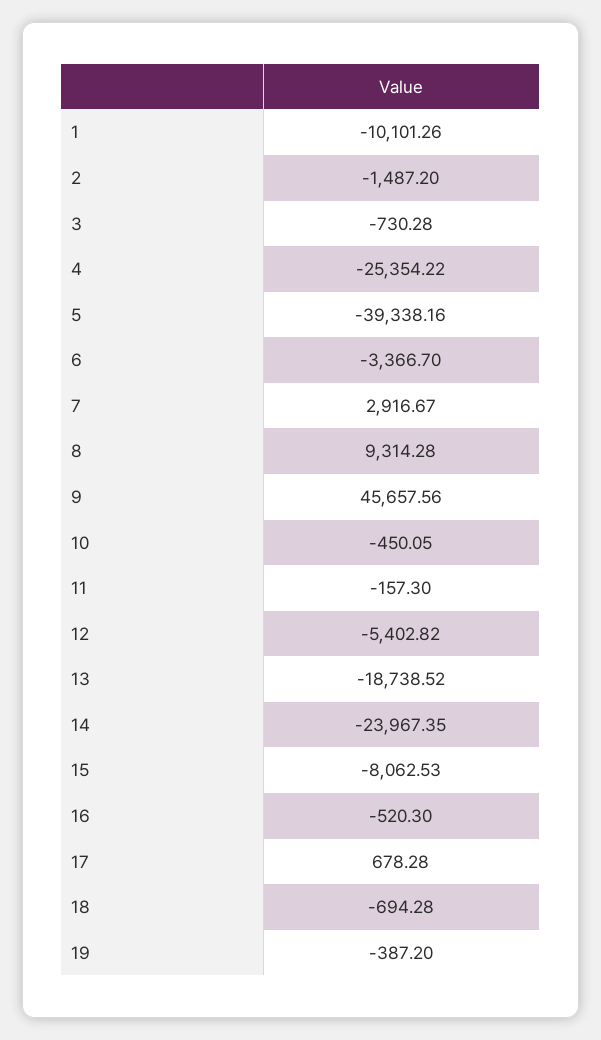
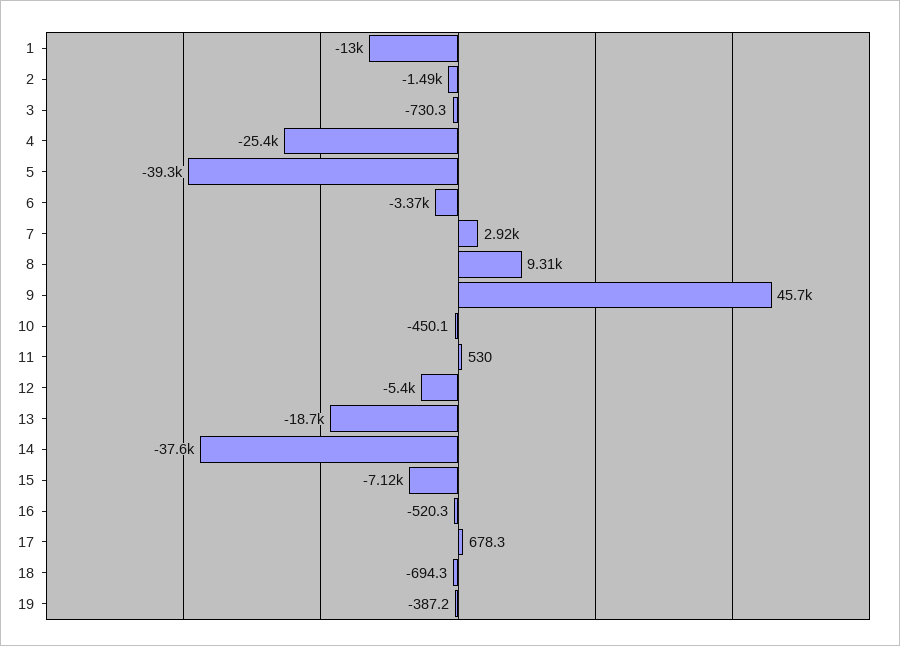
  {
-   "1": -10101.26,
+   "1": -13000,
    "2": -1487.2,
    "3": -730.28,
    "4": -25354.22,
    "5": -39338.16,
    "6": -3366.7,
    "7": 2916.67,
    "8": 9314.28,
    "9": 45657.56,
    "10": -450.05,
-   "11": -157.3,
+   "11": 530,
    "12": -5402.82,
    "13": -18738.52,
-   "14": -23967.35,
+   "14": -37600,
-   "15": -8062.53,
+   "15": -7120,
    "16": -520.3,
    "17": 678.28,
    "18": -694.28,
    "19": -387.2
  }

